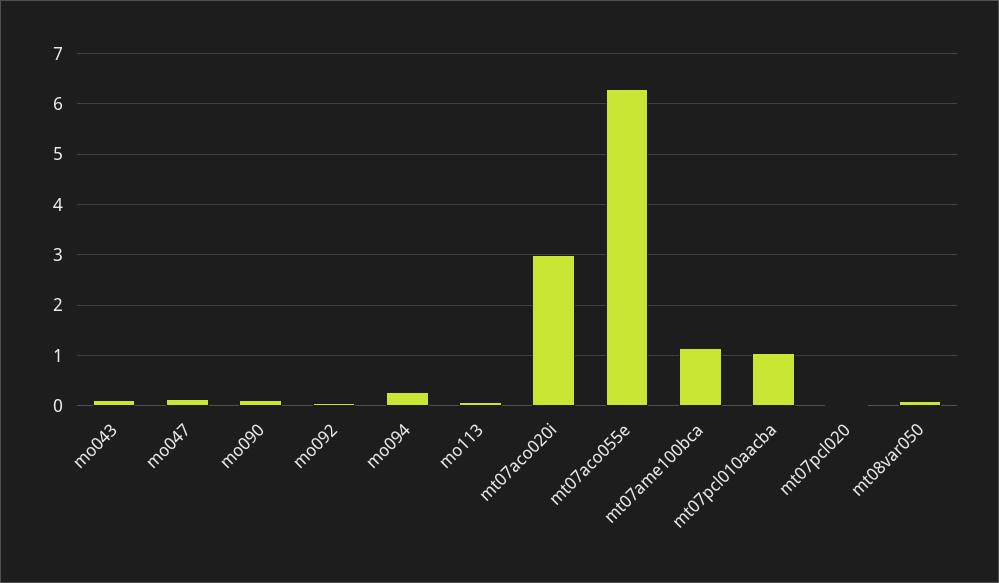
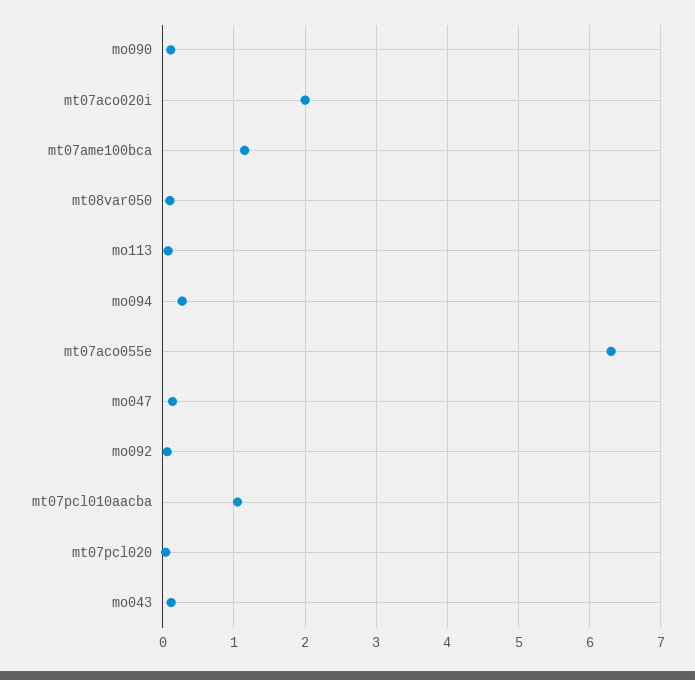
  {
    "mo043": 0.1,
    "mo047": 0.1,
    "mo090": 0.1,
    "mo092": 0.1,
    "mo094": 0.3,
    "mo113": 0.1,
-   "mt07aco020i": 3,
+   "mt07aco020i": 2,
    "mt07aco055e": 6.3,
    "mt07ame100bca": 1.2,
    "mt07pcl010aacba": 1.1,
    "mt07pcl020": 0,
    "mt08var050": 0.1
  }

